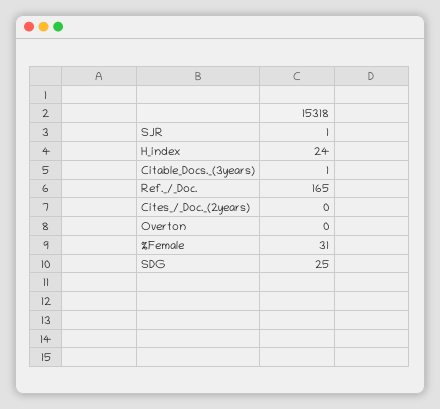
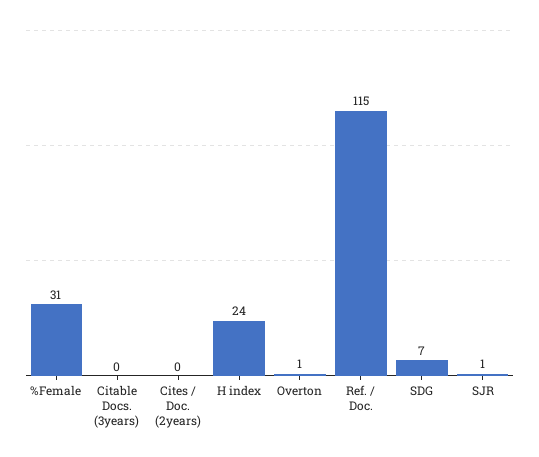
  {
    "SJR": 1,
    "H_index": 24,
-   "Citable_Docs._(3years)": 1,
+   "Citable_Docs._(3years)": 0,
-   "Ref._/_Doc.": 165,
+   "Ref._/_Doc.": 115,
    "Cites_/_Doc._(2years)": 0,
-   "Overton": 0,
+   "Overton": 1,
    "%Female": 31,
-   "SDG": 25
+   "SDG": 7
  }

